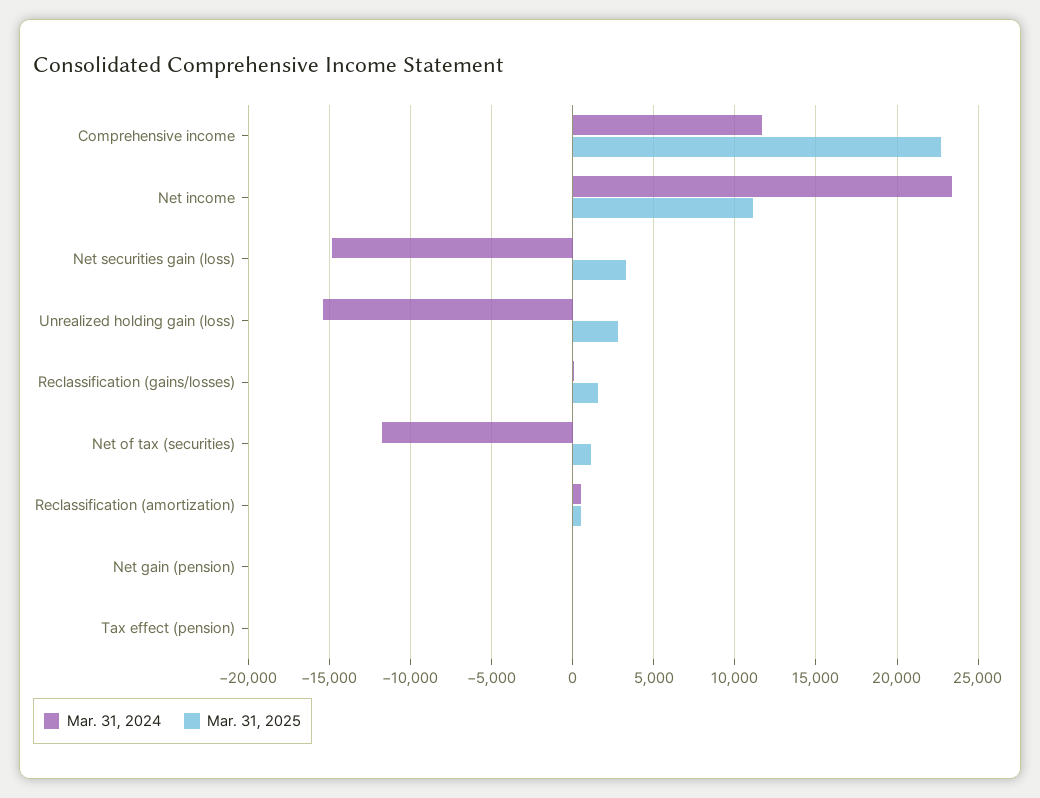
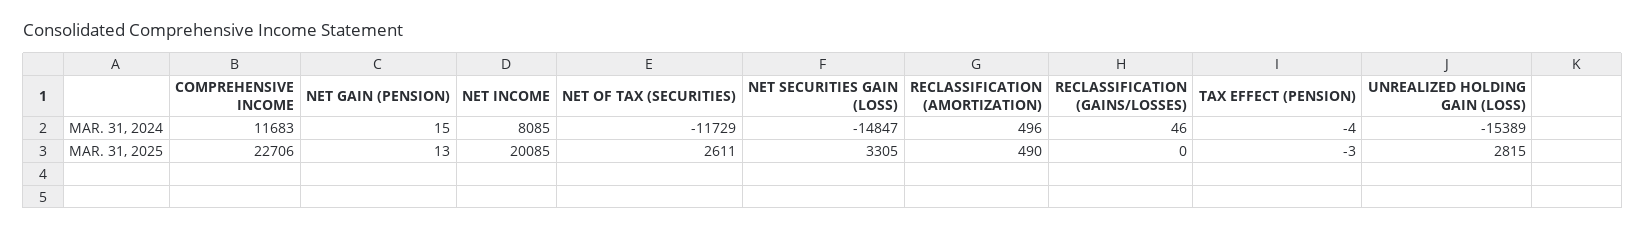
  {
    "Mar. 31, 2024": {
      "Comprehensive income": 11683,
-     "Net income": 23500,
+     "Net income": 8085,
      "Net securities gain (loss)": -14847,
      "Unrealized holding gain (loss)": -15389,
      "Reclassification (gains/losses)": 46,
      "Net of tax (securities)": -11729,
      "Reclassification (amortization)": 496,
      "Net gain (pension)": 15,
      "Tax effect (pension)": -4
    },
    "Mar. 31, 2025": {
      "Comprehensive income": 22706,
-     "Net income": 11000,
+     "Net income": 20085,
      "Net securities gain (loss)": 3305,
      "Unrealized holding gain (loss)": 2815,
-     "Reclassification (gains/losses)": 1500,
+     "Reclassification (gains/losses)": 0,
-     "Net of tax (securities)": 1000,
+     "Net of tax (securities)": 2611,
      "Reclassification (amortization)": 490,
      "Net gain (pension)": 13,
      "Tax effect (pension)": -3
    }
  }

